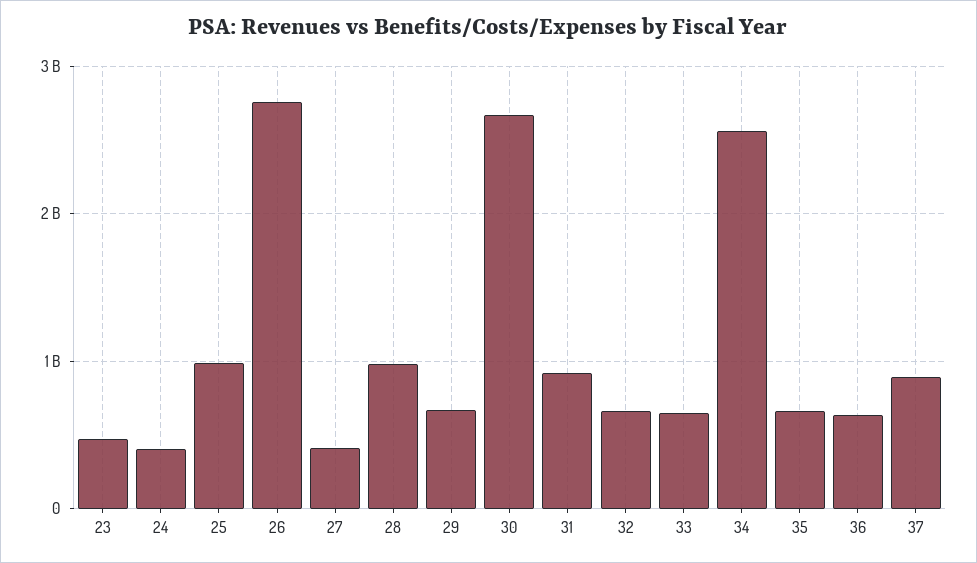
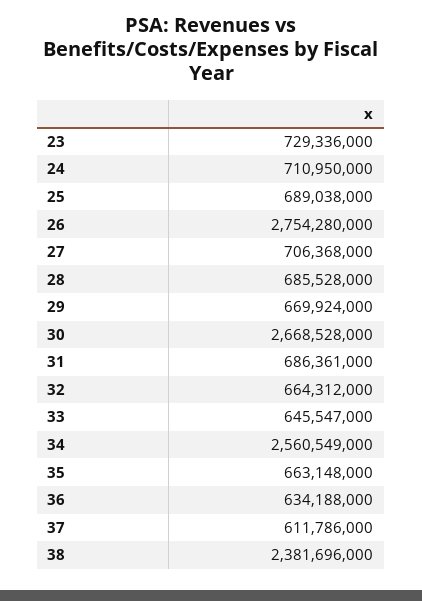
  {
-   "23": 500000000,
+   "23": 729336000,
-   "24": 400000000,
+   "24": 710950000,
-   "25": 1000000000,
+   "25": 689038000,
    "26": 2754280000,
-   "27": 400000000,
+   "27": 706368000,
-   "28": 1000000000,
+   "28": 685528000,
    "29": 669924000,
    "30": 2668528000,
-   "31": 900000000,
+   "31": 686361000,
    "32": 664312000,
    "33": 645547000,
    "34": 2560549000,
    "35": 663148000,
    "36": 634188000,
-   "37": 900000000
+   "37": 611786000,
+   "38": 2381696000
  }

